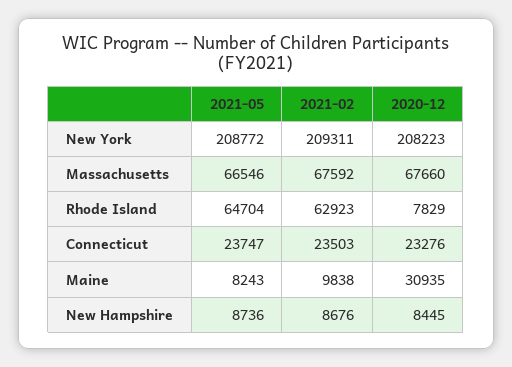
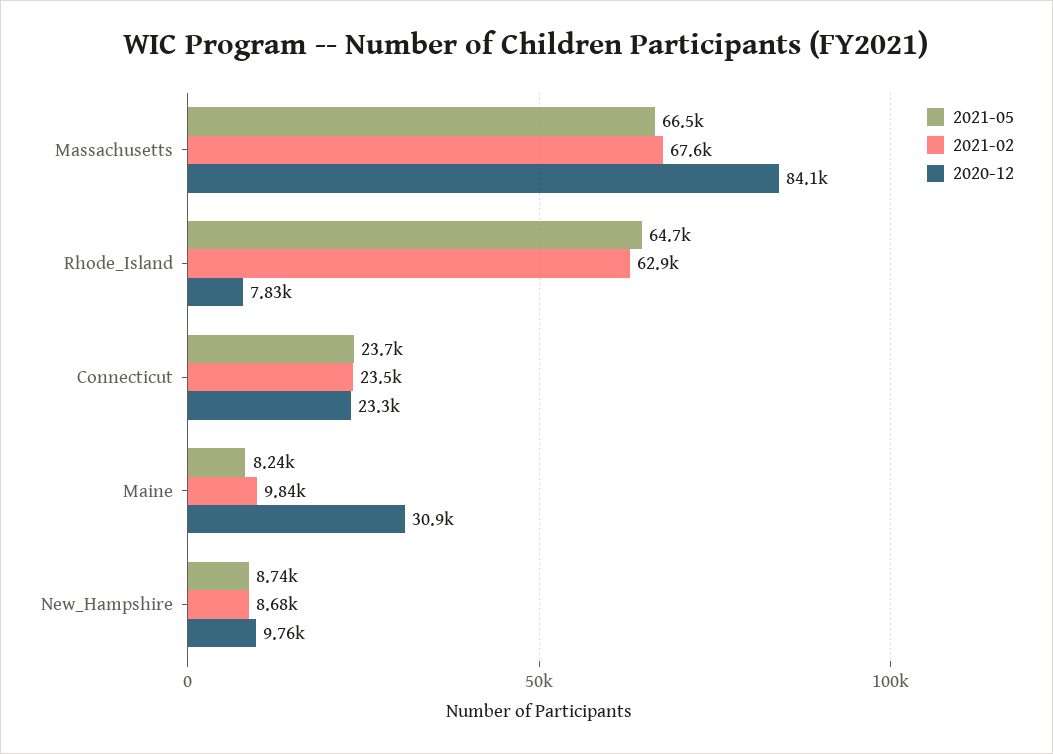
  {
    "2021-05": {
-     "New York": 208772,
      "Massachusetts": 66546,
      "Rhode Island": 64704,
      "Connecticut": 23747,
      "Maine": 8243,
      "New Hampshire": 8736
    },
    "2021-02": {
-     "New York": 209311,
      "Massachusetts": 67592,
      "Rhode Island": 62923,
      "Connecticut": 23503,
      "Maine": 9838,
      "New Hampshire": 8676
    },
    "2020-12": {
-     "New York": 208223,
-     "Massachusetts": 67660,
+     "Massachusetts": 84100,
      "Rhode Island": 7829,
      "Connecticut": 23276,
      "Maine": 30935,
-     "New Hampshire": 8445
+     "New Hampshire": 9760
    }
  }

